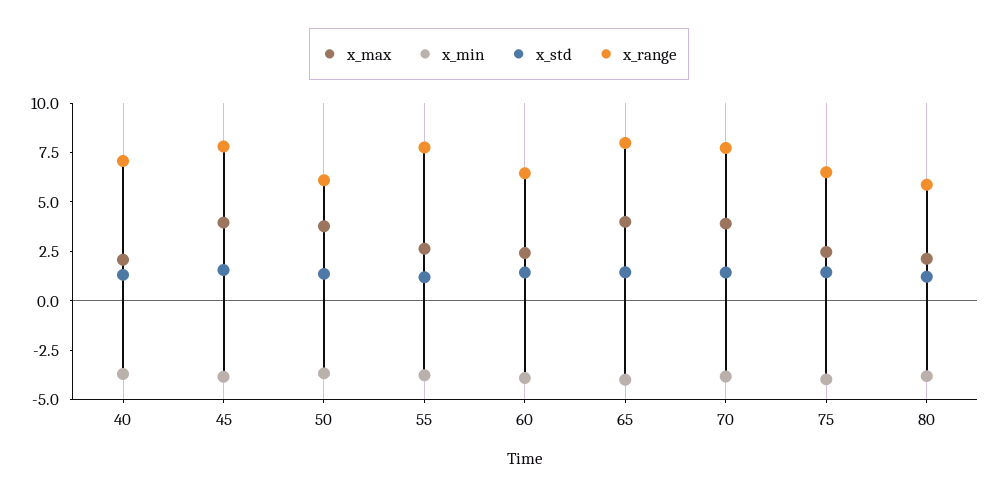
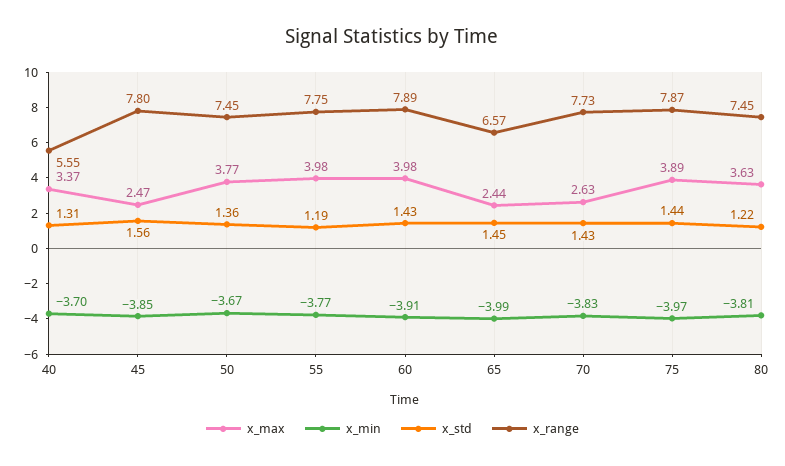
  {
    "x_max": {
-     "40": 2,
+     "40": 3.37,
-     "45": 4,
+     "45": 2.47,
      "50": 3.77,
-     "55": 2.5,
+     "55": 3.98,
-     "60": 2.5,
+     "60": 3.98,
-     "65": 4,
+     "65": 2.44,
-     "70": 4,
+     "70": 2.63,
-     "75": 2.5,
+     "75": 3.89,
-     "80": 2
+     "80": 3.63
    },
    "x_min": {
      "40": -3.7,
      "45": -3.85,
      "50": -3.67,
      "55": -3.77,
      "60": -3.91,
      "65": -3.99,
      "70": -3.83,
      "75": -3.97,
      "80": -3.81
    },
    "x_std": {
      "40": 1.31,
      "45": 1.56,
      "50": 1.36,
      "55": 1.19,
      "60": 1.43,
      "65": 1.45,
      "70": 1.43,
      "75": 1.44,
      "80": 1.22
    },
    "x_range": {
-     "40": 7,
+     "40": 5.55,
      "45": 7.8,
-     "50": 6,
+     "50": 7.45,
      "55": 7.75,
-     "60": 6.5,
+     "60": 7.89,
-     "65": 8,
+     "65": 6.57,
      "70": 7.73,
-     "75": 6.5,
+     "75": 7.87,
-     "80": 6
+     "80": 7.45
    }
  }

